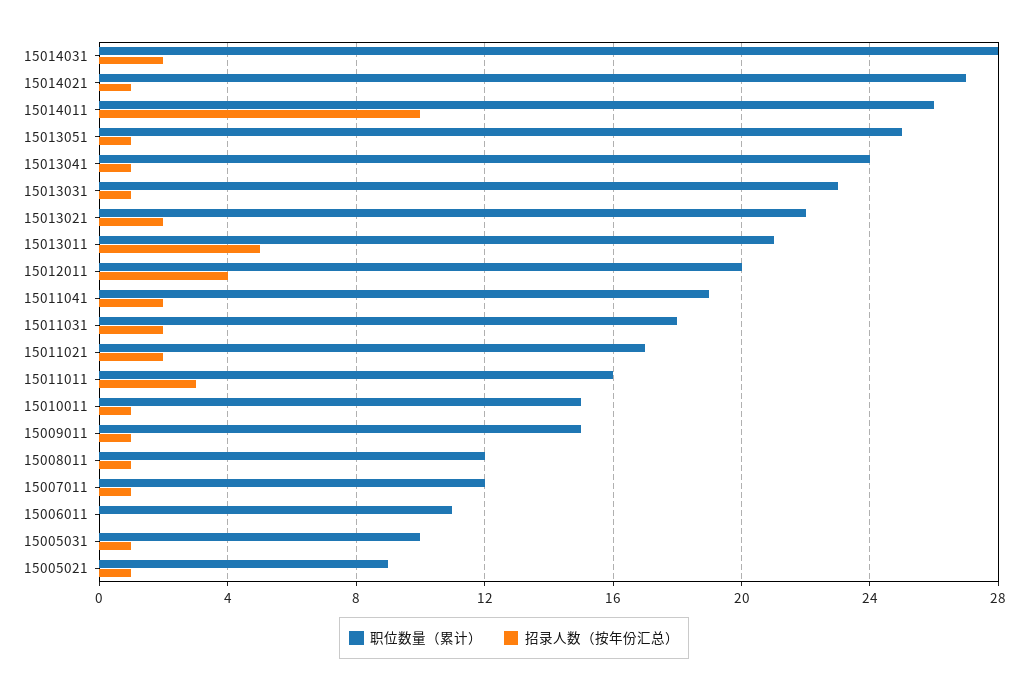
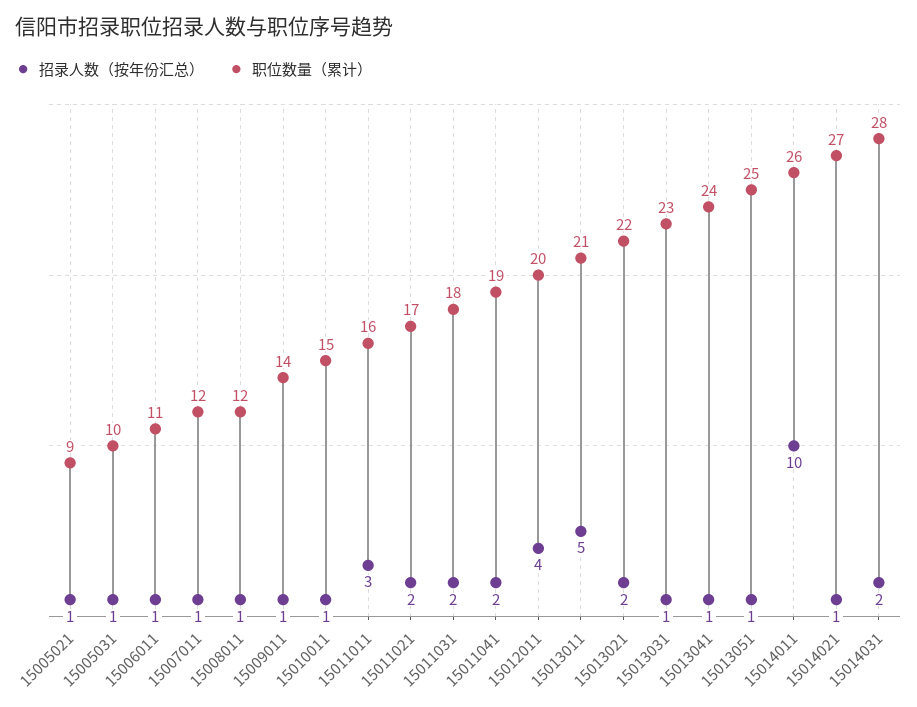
  {
    "职位数量（累计）": {
      "15014031": 28,
      "15014021": 27,
      "15014011": 26,
      "15013051": 25,
      "15013041": 24,
      "15013031": 23,
      "15013021": 22,
      "15013011": 21,
      "15012011": 20,
      "15011041": 19,
      "15011031": 18,
      "15011021": 17,
      "15011011": 16,
      "15010011": 15,
-     "15009011": 15,
+     "15009011": 14,
      "15008011": 12,
      "15007011": 12,
      "15006011": 11,
      "15005031": 10,
      "15005021": 9
    },
    "招录人数（按年份汇总）": {
      "15014031": 2,
      "15014021": 1,
      "15014011": 10,
      "15013051": 1,
      "15013041": 1,
      "15013031": 1,
      "15013021": 2,
      "15013011": 5,
      "15012011": 4,
      "15011041": 2,
      "15011031": 2,
      "15011021": 2,
      "15011011": 3,
      "15010011": 1,
      "15009011": 1,
      "15008011": 1,
      "15007011": 1,
-     "15006011": 0,
+     "15006011": 1,
      "15005031": 1,
      "15005021": 1
    }
  }

